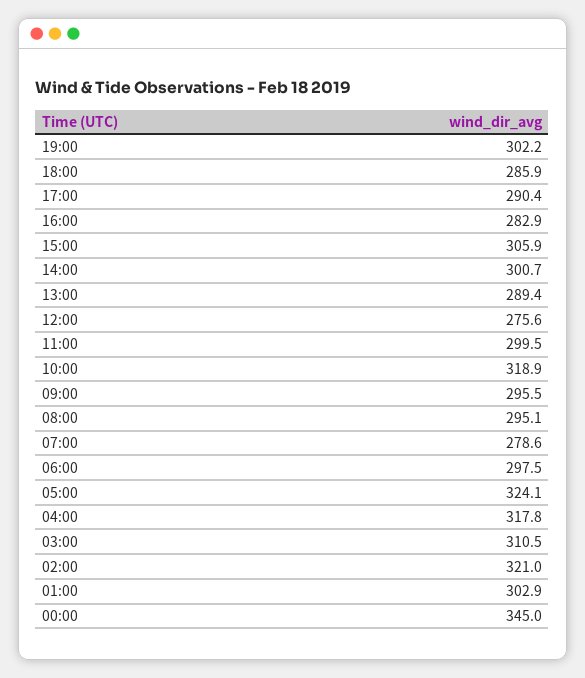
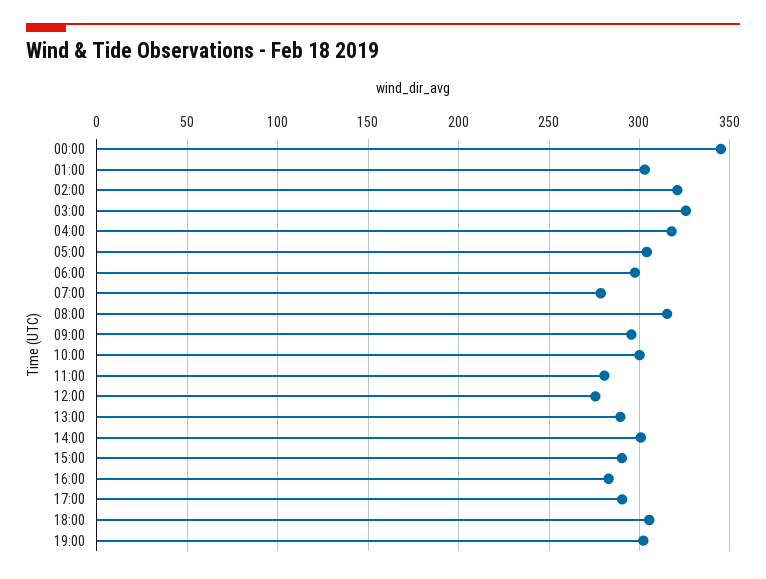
  {
    "19:00": 302.2,
-   "18:00": 285.9,
+   "18:00": 305,
    "17:00": 290.4,
    "16:00": 282.9,
-   "15:00": 305.9,
+   "15:00": 290,
    "14:00": 300.7,
    "13:00": 289.4,
    "12:00": 275.6,
-   "11:00": 299.5,
+   "11:00": 280,
-   "10:00": 318.9,
+   "10:00": 300,
    "09:00": 295.5,
-   "08:00": 295.1,
+   "08:00": 315,
    "07:00": 278.6,
    "06:00": 297.5,
-   "05:00": 324.1,
+   "05:00": 305,
    "04:00": 317.8,
-   "03:00": 310.5,
+   "03:00": 325,
    "02:00": 321,
    "01:00": 302.9,
    "00:00": 345
  }

